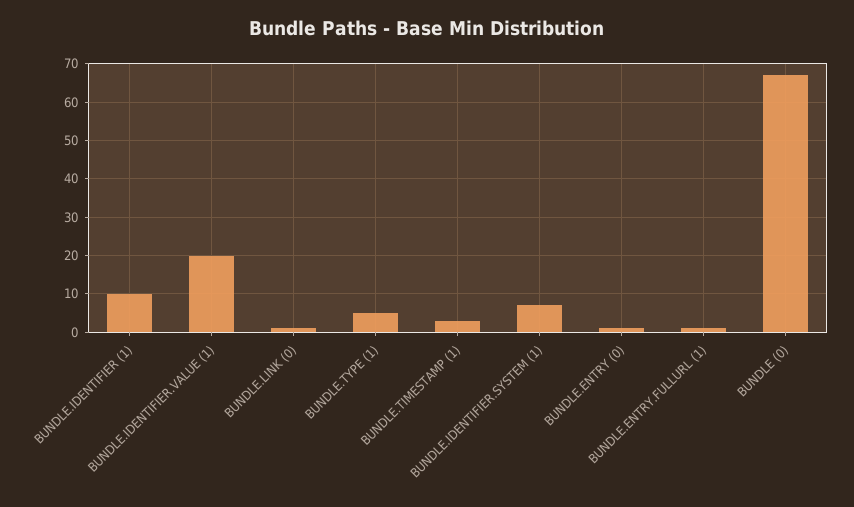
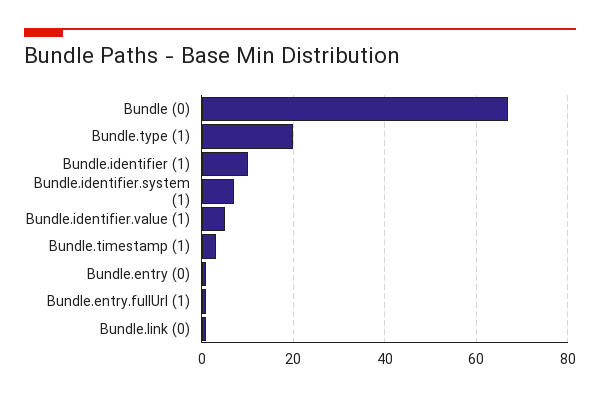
  {
    "BUNDLE.IDENTIFIER (1)": 10,
-   "BUNDLE.IDENTIFIER.VALUE (1)": 20,
+   "BUNDLE.IDENTIFIER.VALUE (1)": 5,
    "BUNDLE.LINK (0)": 0,
-   "BUNDLE.TYPE (1)": 5,
+   "BUNDLE.TYPE (1)": 20,
    "BUNDLE.TIMESTAMP (1)": 5,
    "BUNDLE.IDENTIFIER.SYSTEM (1)": 5,
    "BUNDLE.ENTRY (0)": 0,
    "BUNDLE.ENTRY.FULLURL (1)": 0,
    "BUNDLE (0)": 65
  }

